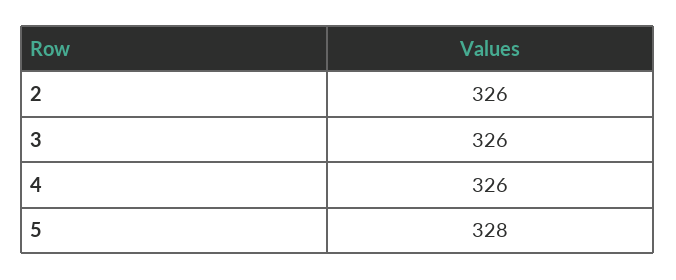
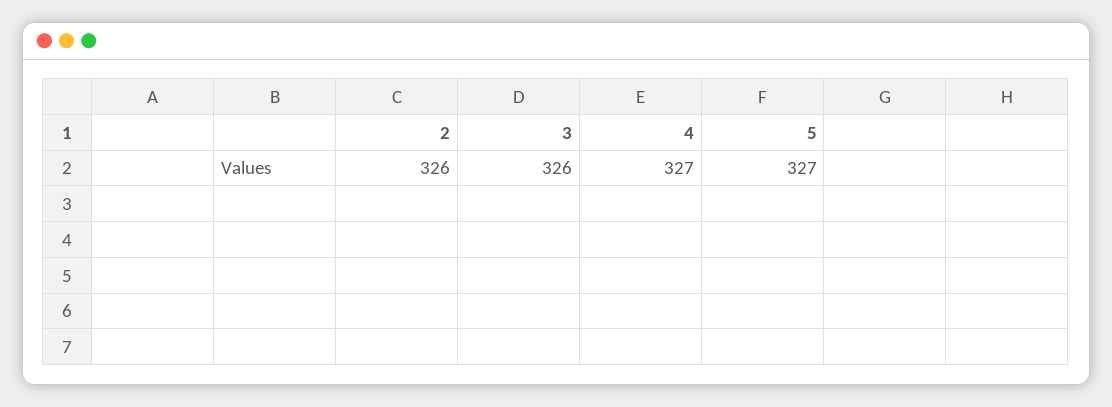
  {
    "2": 326,
    "3": 326,
-   "4": 326,
+   "4": 327,
-   "5": 328
+   "5": 327
  }

